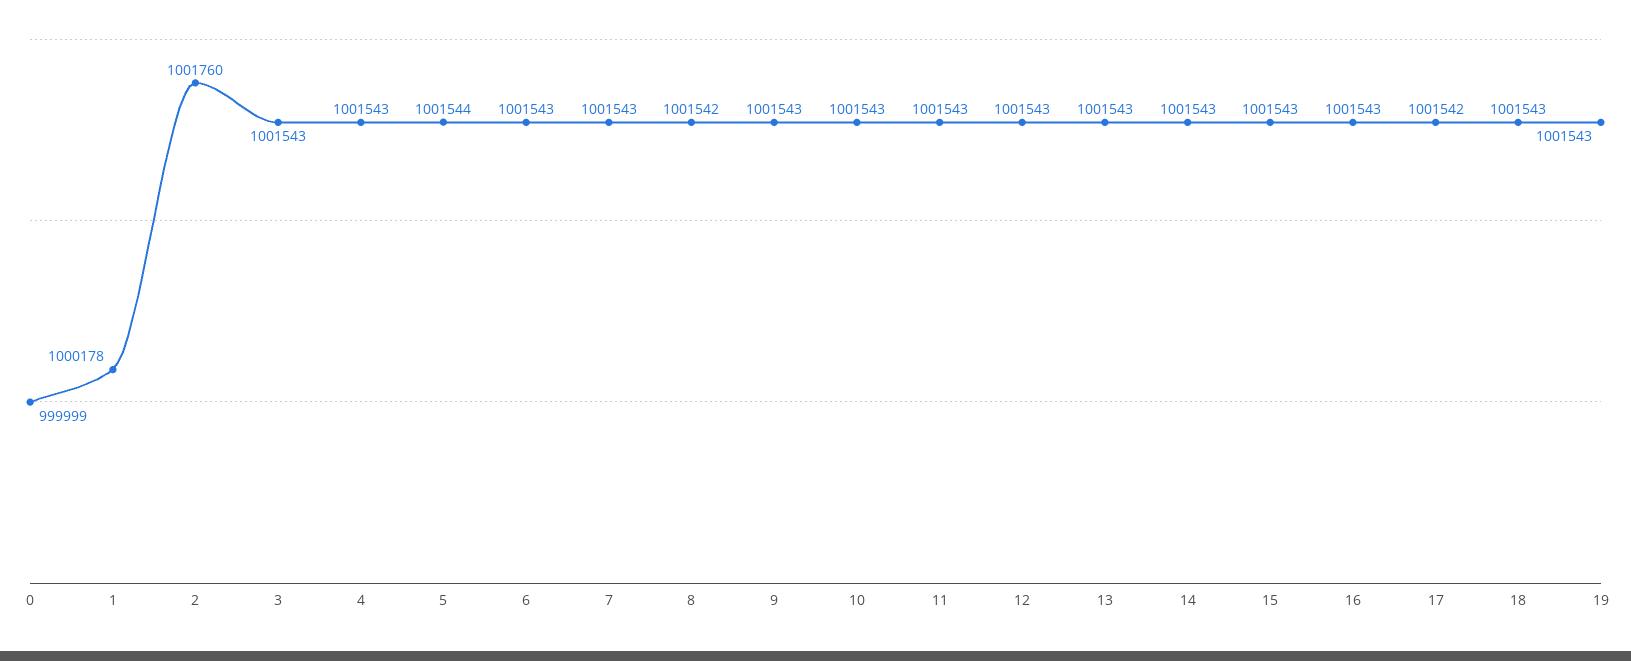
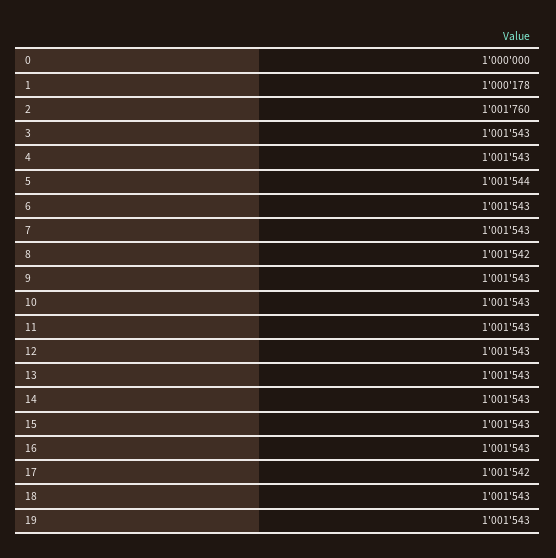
  {
-   "0": 999999,
+   "0": 1000000,
    "1": 1000178,
    "2": 1001760,
    "3": 1001543,
    "4": 1001543,
    "5": 1001544,
    "6": 1001543,
    "7": 1001543,
    "8": 1001542,
    "9": 1001543,
    "10": 1001543,
    "11": 1001543,
    "12": 1001543,
    "13": 1001543,
    "14": 1001543,
    "15": 1001543,
    "16": 1001543,
    "17": 1001542,
    "18": 1001543,
    "19": 1001543
  }

